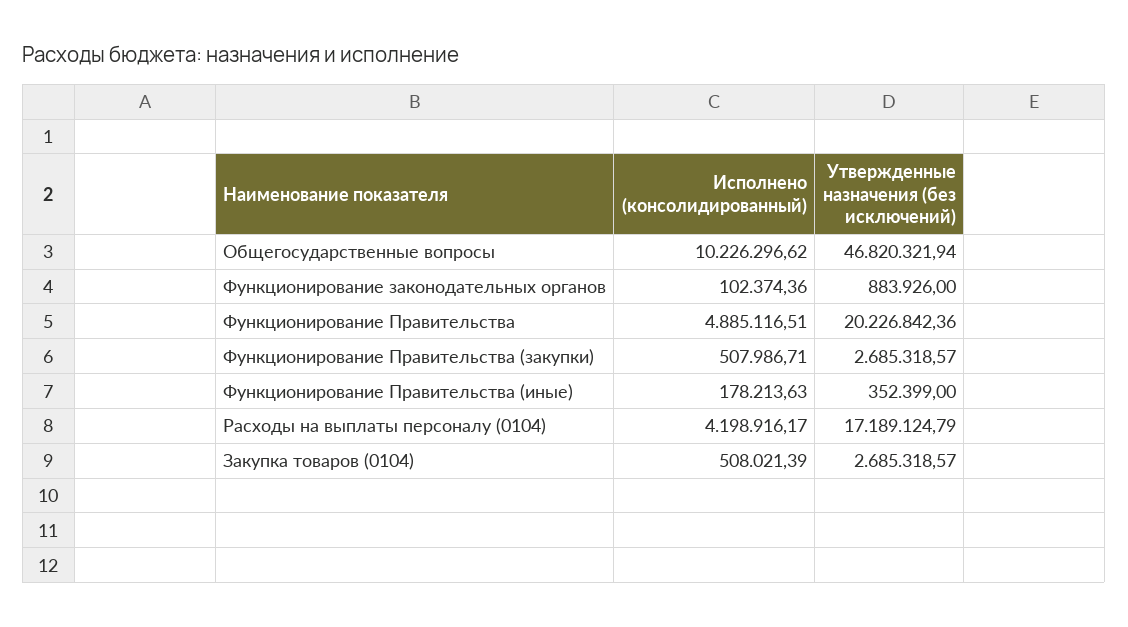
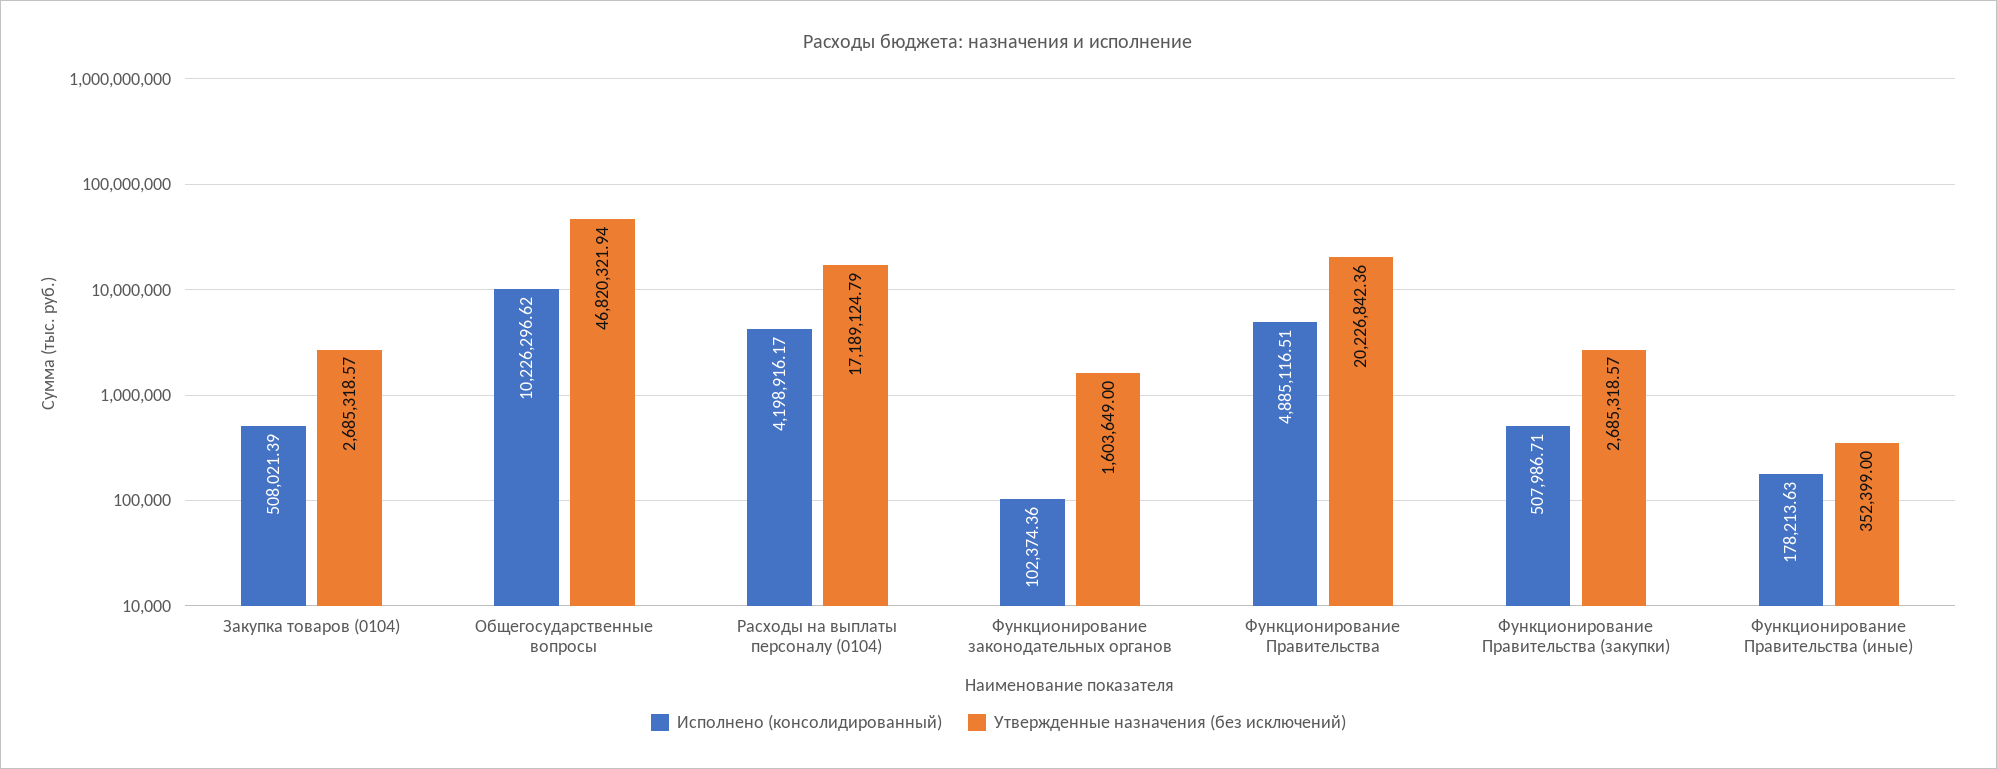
  {
    "Исполнено (консолидированный)": {
      "Общегосударственные вопросы": 10226296.62,
      "Функционирование законодательных органов": 102374.36,
      "Функционирование Правительства": 4885116.51,
      "Функционирование Правительства (закупки)": 507986.71,
      "Функционирование Правительства (иные)": 178213.63,
      "Расходы на выплаты персоналу (0104)": 4198916.17,
      "Закупка товаров (0104)": 508021.39
    },
    "Утвержденные назначения (без исключений)": {
      "Общегосударственные вопросы": 46820321.94,
-     "Функционирование законодательных органов": 883926,
+     "Функционирование законодательных органов": 1603649,
      "Функционирование Правительства": 20226842.36,
      "Функционирование Правительства (закупки)": 2685318.57,
      "Функционирование Правительства (иные)": 352399,
      "Расходы на выплаты персоналу (0104)": 17189124.79,
      "Закупка товаров (0104)": 2685318.57
    }
  }

